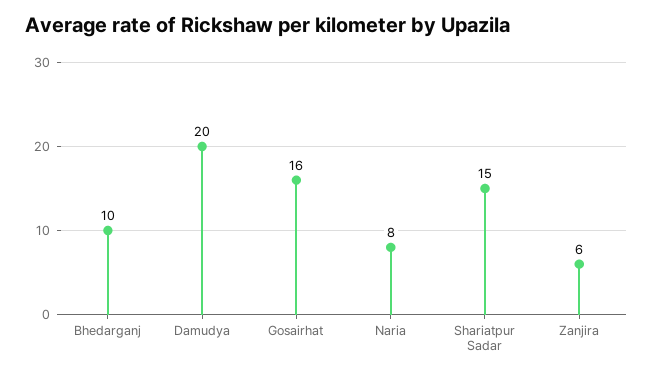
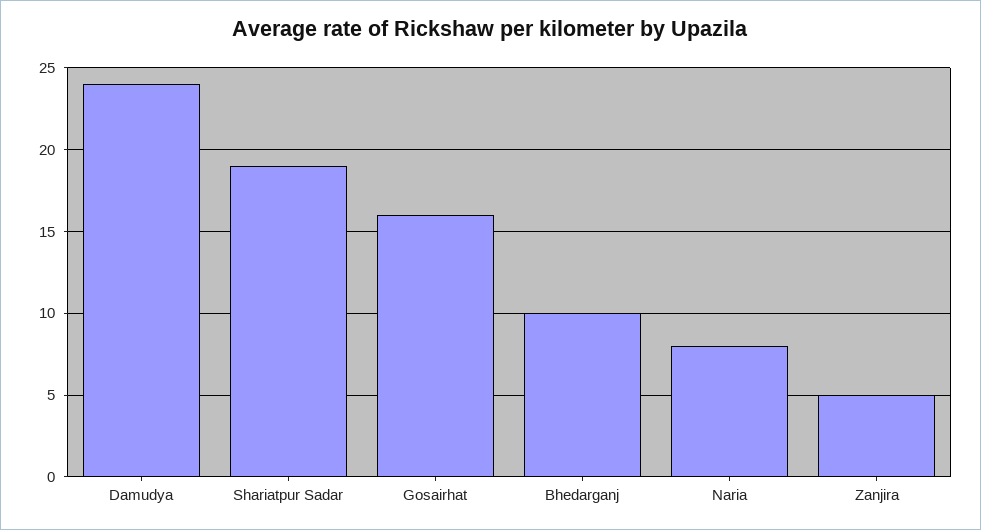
  {
    "Bhedarganj": 10,
-   "Damudya": 20,
+   "Damudya": 24,
    "Gosairhat": 16,
    "Naria": 8,
-   "Shariatpur Sadar": 15,
+   "Shariatpur Sadar": 19,
-   "Zanjira": 6
+   "Zanjira": 5
  }

